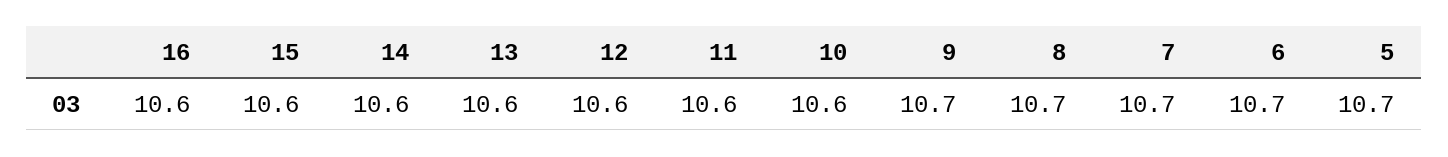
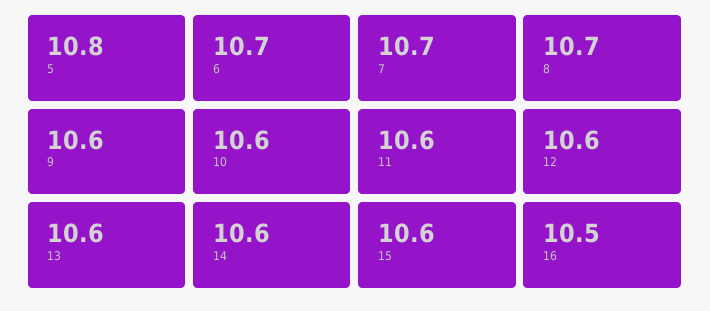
  {
-   "16": 10.6,
+   "16": 10.5,
    "15": 10.6,
    "14": 10.6,
    "13": 10.6,
    "12": 10.6,
    "11": 10.6,
    "10": 10.6,
-   "9": 10.7,
+   "9": 10.6,
    "8": 10.7,
    "7": 10.7,
    "6": 10.7,
-   "5": 10.7
+   "5": 10.8
  }

